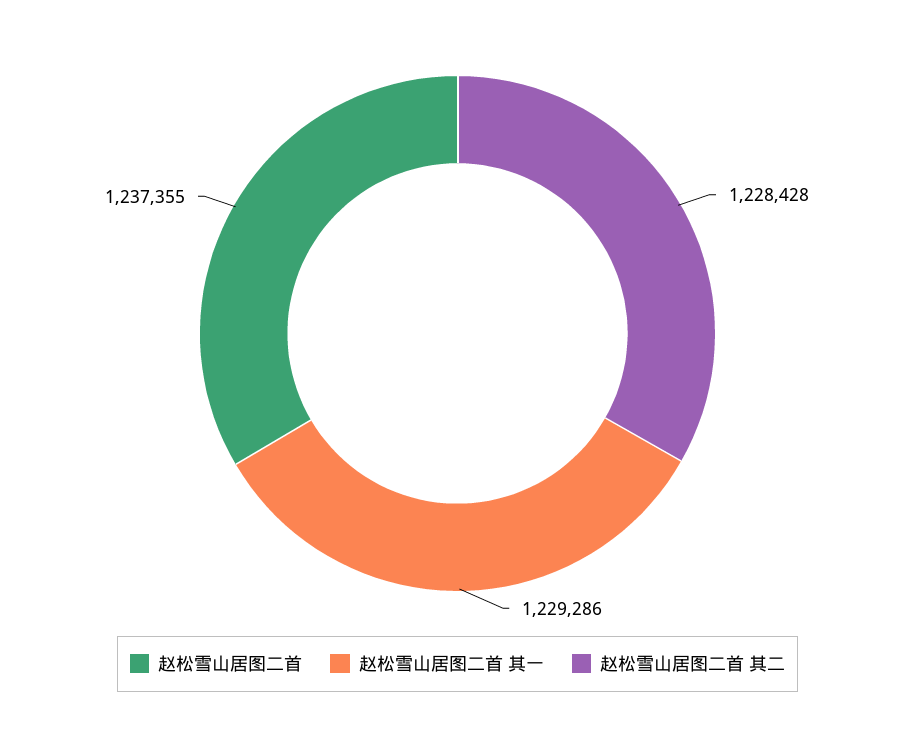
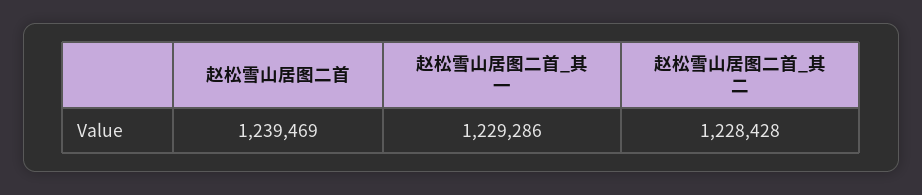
  {
-   "赵松雪山居图二首": 1237355,
+   "赵松雪山居图二首": 1239469,
    "赵松雪山居图二首 其一": 1229286,
    "赵松雪山居图二首 其二": 1228428
  }

